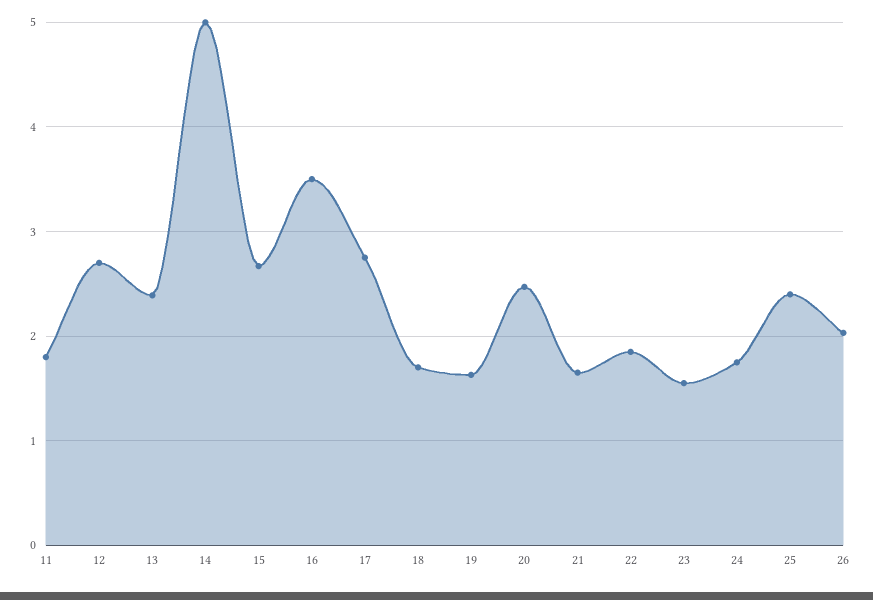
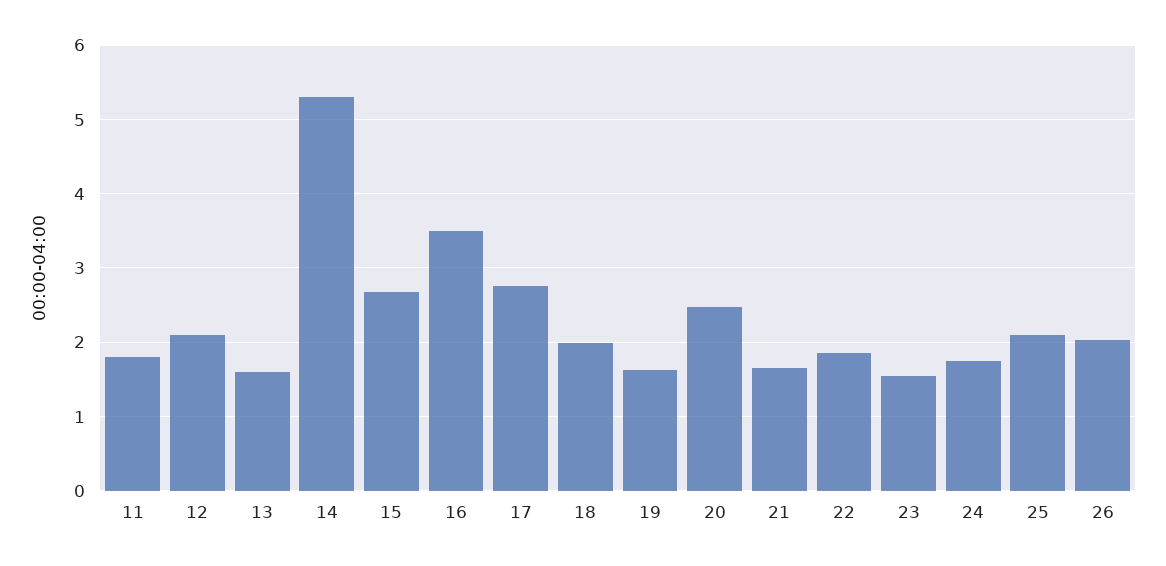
  {
    "11": 1.8,
-   "12": 2.7,
+   "12": 2.1,
-   "13": 2.4,
+   "13": 1.6,
-   "14": 5,
+   "14": 5.3,
    "15": 2.7,
    "16": 3.5,
    "17": 2.8,
-   "18": 1.7,
+   "18": 2,
    "19": 1.6,
    "20": 2.5,
    "21": 1.7,
    "22": 1.9,
    "23": 1.6,
    "24": 1.8,
-   "25": 2.4,
+   "25": 2.1,
    "26": 2
  }

